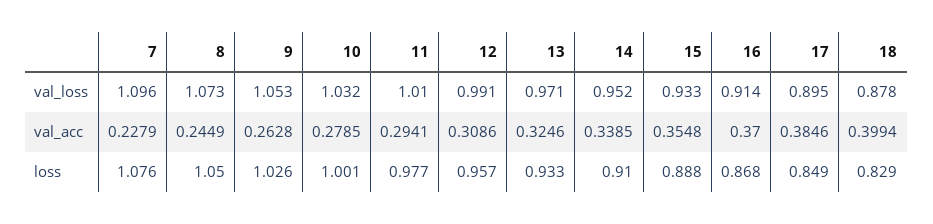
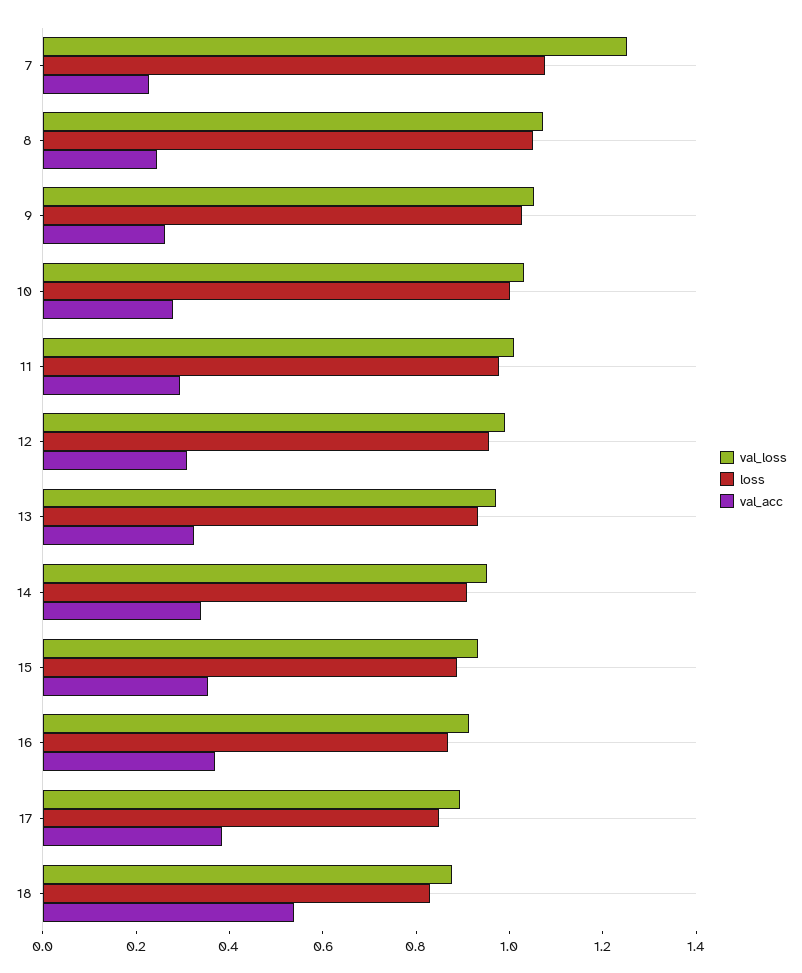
  {
    "val_loss": {
-     "7": 1.096,
+     "7": 1.25,
      "8": 1.073,
      "9": 1.053,
      "10": 1.032,
      "11": 1.01,
      "12": 0.991,
      "13": 0.971,
      "14": 0.952,
      "15": 0.933,
      "16": 0.914,
      "17": 0.895,
      "18": 0.878
    },
    "val_acc": {
      "7": 0.2279,
      "8": 0.2449,
      "9": 0.2628,
      "10": 0.2785,
      "11": 0.2941,
      "12": 0.3086,
      "13": 0.3246,
      "14": 0.3385,
      "15": 0.3548,
      "16": 0.37,
      "17": 0.3846,
-     "18": 0.3994
+     "18": 0.55
    },
    "loss": {
      "7": 1.076,
      "8": 1.05,
      "9": 1.026,
      "10": 1.001,
      "11": 0.977,
      "12": 0.957,
      "13": 0.933,
      "14": 0.91,
      "15": 0.888,
      "16": 0.868,
      "17": 0.849,
      "18": 0.829
    }
  }

